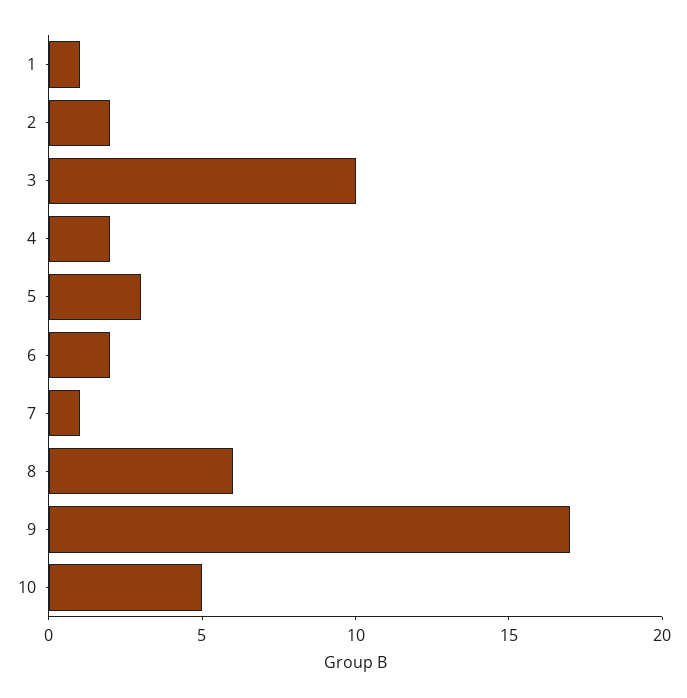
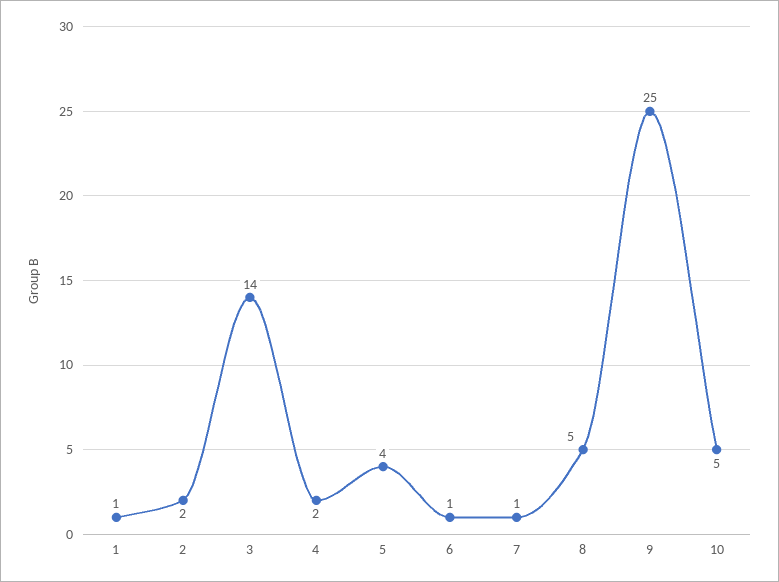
  {
    "1": 1,
    "2": 2,
-   "3": 10,
+   "3": 14,
    "4": 2,
-   "5": 3,
+   "5": 4,
-   "6": 2,
+   "6": 1,
    "7": 1,
-   "8": 6,
+   "8": 5,
-   "9": 17,
+   "9": 25,
    "10": 5
  }

